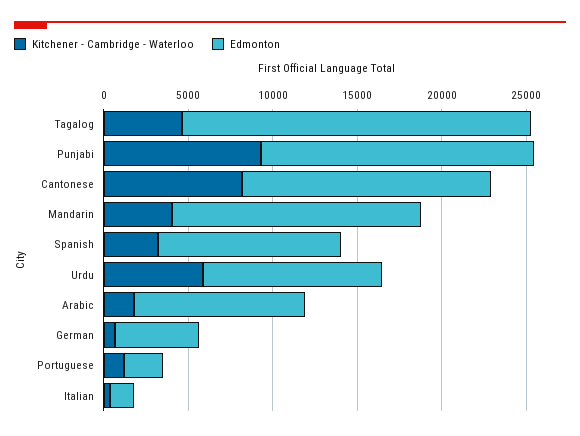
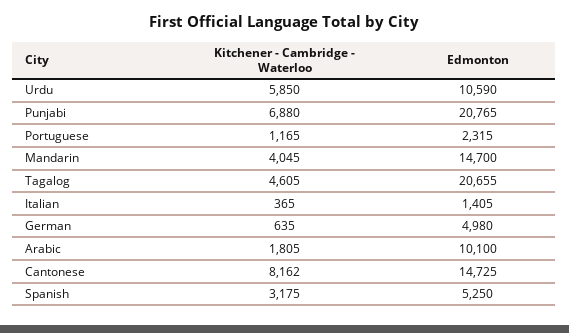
  {
    "Kitchener - Cambridge - Waterloo": {
      "Tagalog": 4605,
-     "Punjabi": 9000,
+     "Punjabi": 6880,
      "Cantonese": 8162,
      "Mandarin": 4045,
      "Spanish": 3175,
      "Urdu": 5850,
      "Arabic": 1805,
      "German": 635,
      "Portuguese": 1165,
      "Italian": 365
    },
    "Edmonton": {
      "Tagalog": 20655,
-     "Punjabi": 16000,
+     "Punjabi": 20765,
      "Cantonese": 14725,
      "Mandarin": 14700,
-     "Spanish": 11000,
+     "Spanish": 5250,
      "Urdu": 10590,
      "Arabic": 10100,
      "German": 4980,
      "Portuguese": 2315,
      "Italian": 1405
    }
  }

